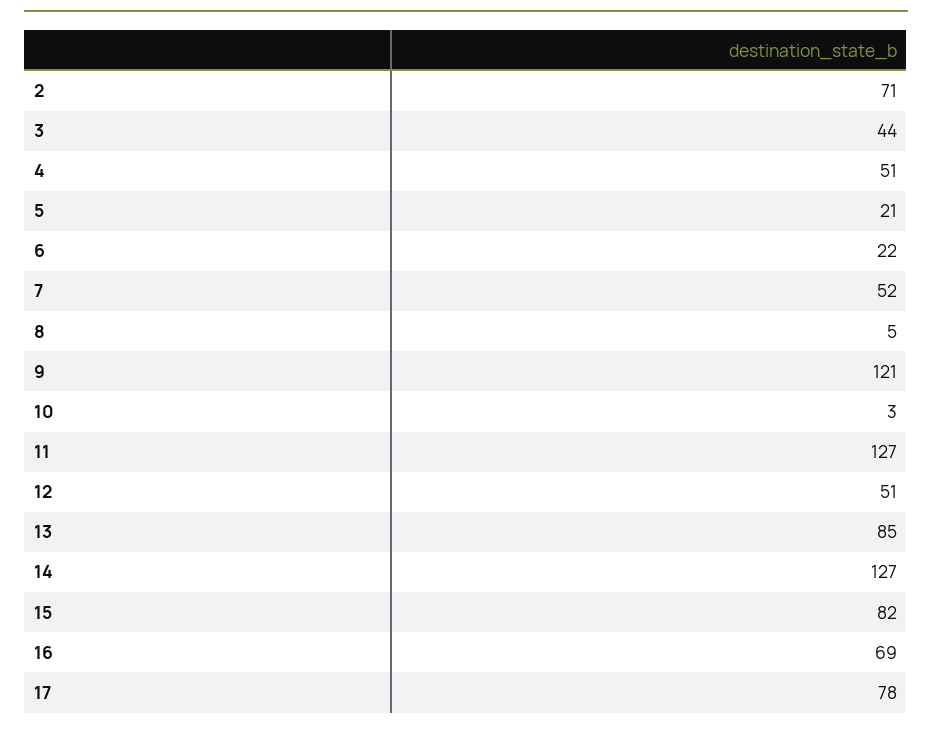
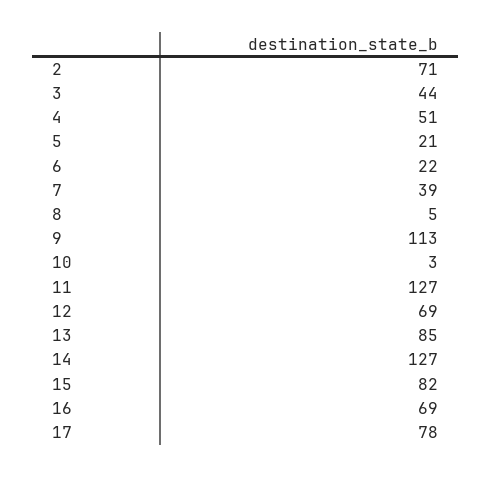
  {
    "2": 71,
    "3": 44,
    "4": 51,
    "5": 21,
    "6": 22,
-   "7": 52,
+   "7": 39,
    "8": 5,
-   "9": 121,
+   "9": 113,
    "10": 3,
    "11": 127,
-   "12": 51,
+   "12": 69,
    "13": 85,
    "14": 127,
    "15": 82,
    "16": 69,
    "17": 78
  }

